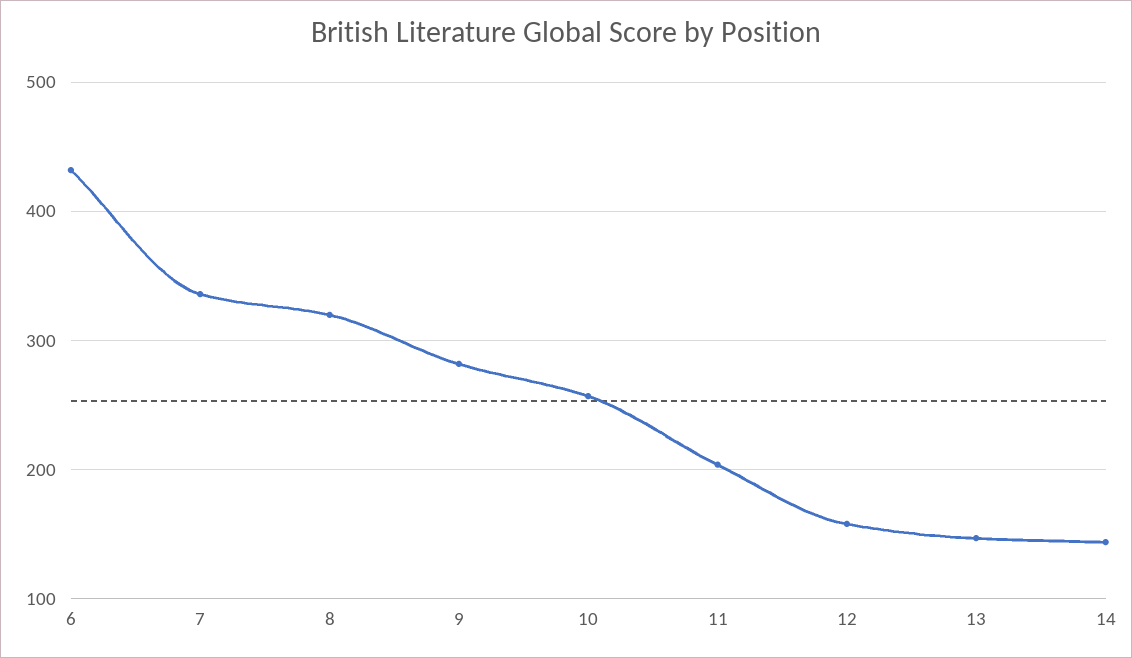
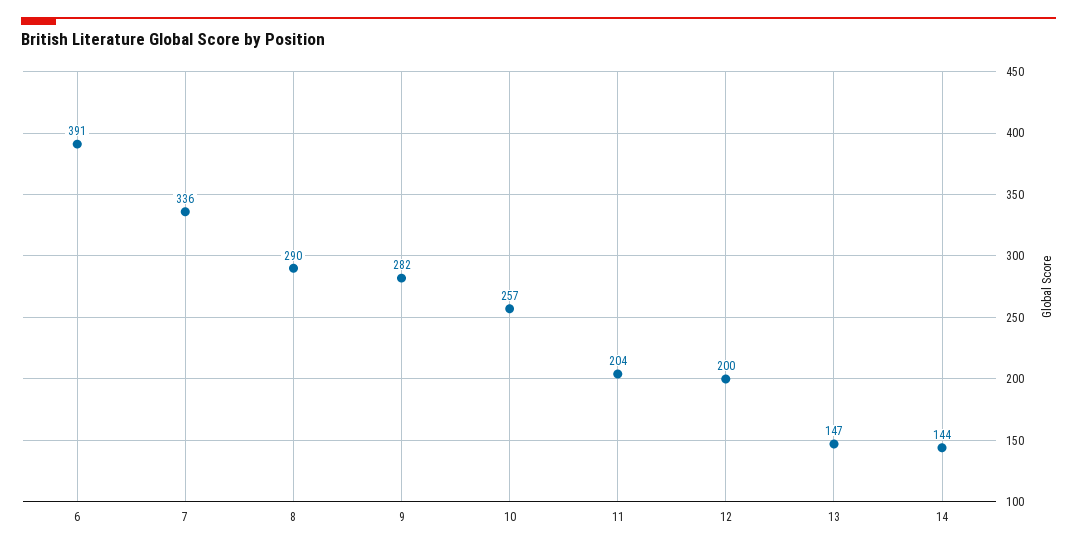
  {
-   "6": 430,
+   "6": 391,
    "7": 336,
-   "8": 320,
+   "8": 290,
    "9": 282,
    "10": 257,
    "11": 204,
-   "12": 160,
+   "12": 200,
    "13": 147,
    "14": 144
  }

